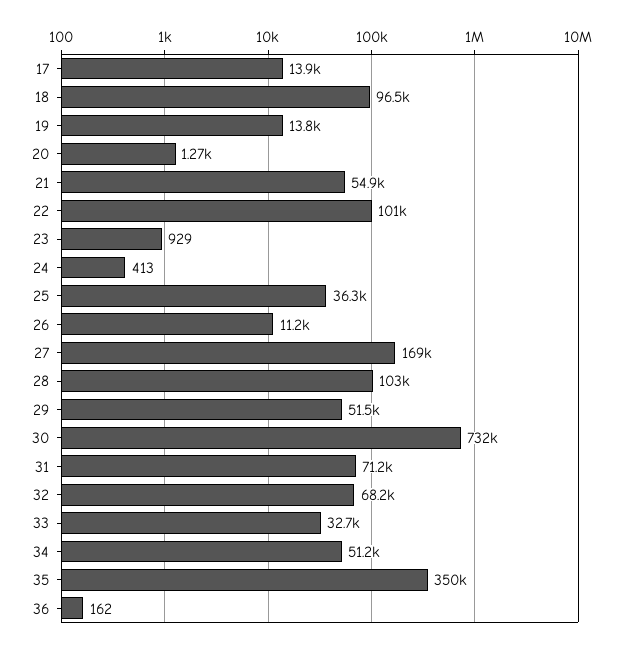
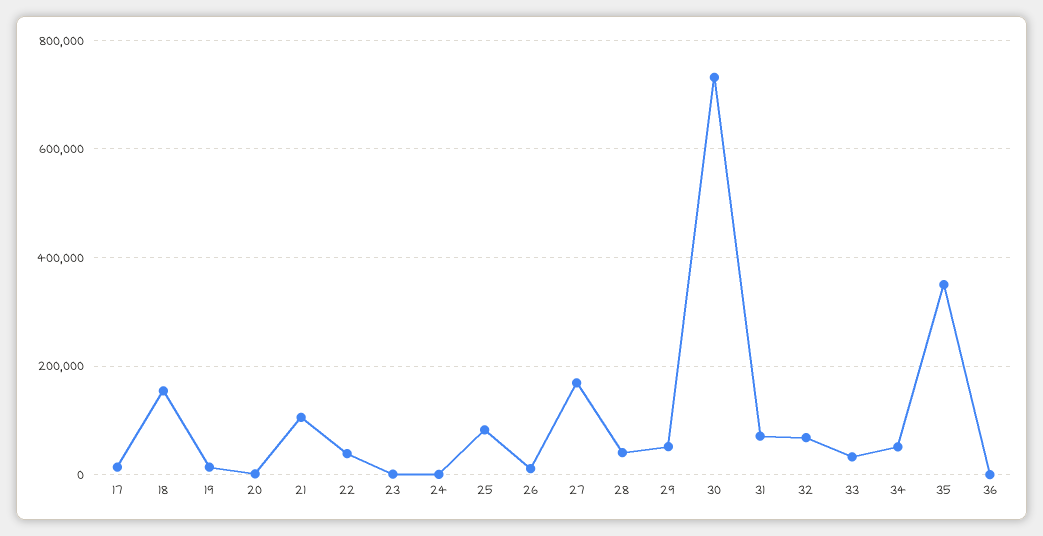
  {
    "17": 13900,
-   "18": 96500,
+   "18": 160000,
    "19": 13800,
    "20": 1270,
-   "21": 54900,
+   "21": 100000,
-   "22": 101000,
+   "22": 40000,
    "23": 929,
    "24": 413,
-   "25": 36300,
+   "25": 80000,
    "26": 11200,
    "27": 169000,
-   "28": 103000,
+   "28": 40000,
    "29": 51500,
    "30": 732000,
    "31": 71200,
    "32": 68200,
    "33": 32700,
    "34": 51200,
    "35": 350000,
    "36": 162
  }

